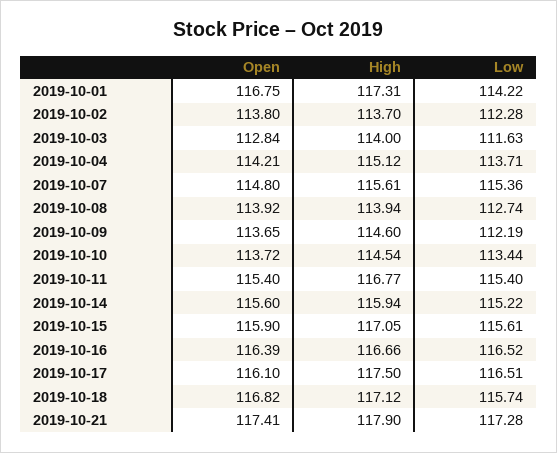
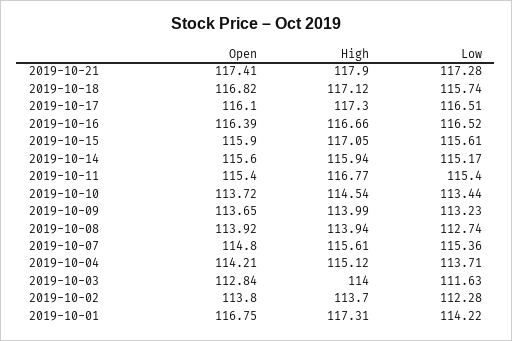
  {
    "Open": {
      "2019-10-01": 116.75,
      "2019-10-02": 113.8,
      "2019-10-03": 112.84,
      "2019-10-04": 114.21,
      "2019-10-07": 114.8,
      "2019-10-08": 113.92,
      "2019-10-09": 113.65,
      "2019-10-10": 113.72,
      "2019-10-11": 115.4,
      "2019-10-14": 115.6,
      "2019-10-15": 115.9,
      "2019-10-16": 116.39,
      "2019-10-17": 116.1,
      "2019-10-18": 116.82,
      "2019-10-21": 117.41
    },
    "High": {
      "2019-10-01": 117.31,
      "2019-10-02": 113.7,
      "2019-10-03": 114,
      "2019-10-04": 115.12,
      "2019-10-07": 115.61,
      "2019-10-08": 113.94,
-     "2019-10-09": 114.6,
+     "2019-10-09": 113.99,
      "2019-10-10": 114.54,
      "2019-10-11": 116.77,
      "2019-10-14": 115.94,
      "2019-10-15": 117.05,
      "2019-10-16": 116.66,
-     "2019-10-17": 117.5,
+     "2019-10-17": 117.3,
      "2019-10-18": 117.12,
      "2019-10-21": 117.9
    },
    "Low": {
      "2019-10-01": 114.22,
      "2019-10-02": 112.28,
      "2019-10-03": 111.63,
      "2019-10-04": 113.71,
      "2019-10-07": 115.36,
      "2019-10-08": 112.74,
-     "2019-10-09": 112.19,
+     "2019-10-09": 113.23,
      "2019-10-10": 113.44,
      "2019-10-11": 115.4,
-     "2019-10-14": 115.22,
+     "2019-10-14": 115.17,
      "2019-10-15": 115.61,
      "2019-10-16": 116.52,
      "2019-10-17": 116.51,
      "2019-10-18": 115.74,
      "2019-10-21": 117.28
    }
  }

